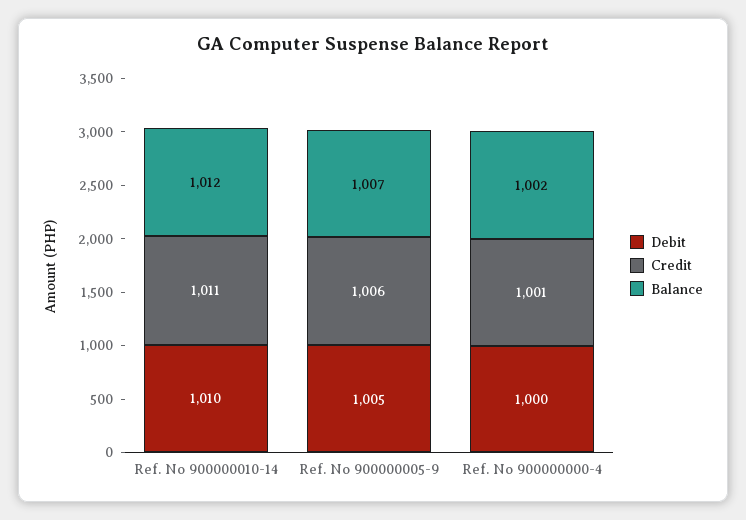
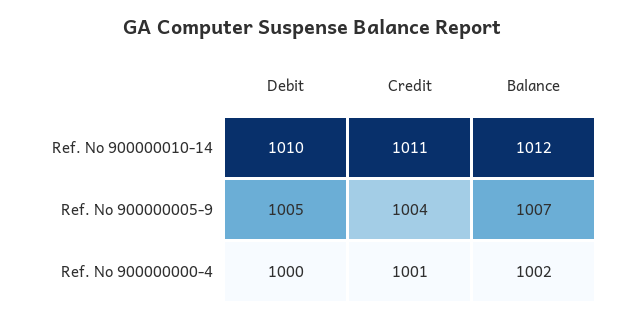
  {
    "Debit": {
      "Ref. No 900000010-14": 1010,
      "Ref. No 900000005-9": 1005,
      "Ref. No 900000000-4": 1000
    },
    "Credit": {
      "Ref. No 900000010-14": 1011,
-     "Ref. No 900000005-9": 1006,
+     "Ref. No 900000005-9": 1004,
      "Ref. No 900000000-4": 1001
    },
    "Balance": {
      "Ref. No 900000010-14": 1012,
      "Ref. No 900000005-9": 1007,
      "Ref. No 900000000-4": 1002
    }
  }

